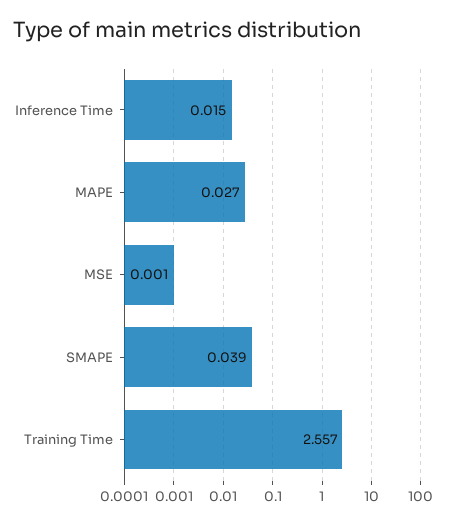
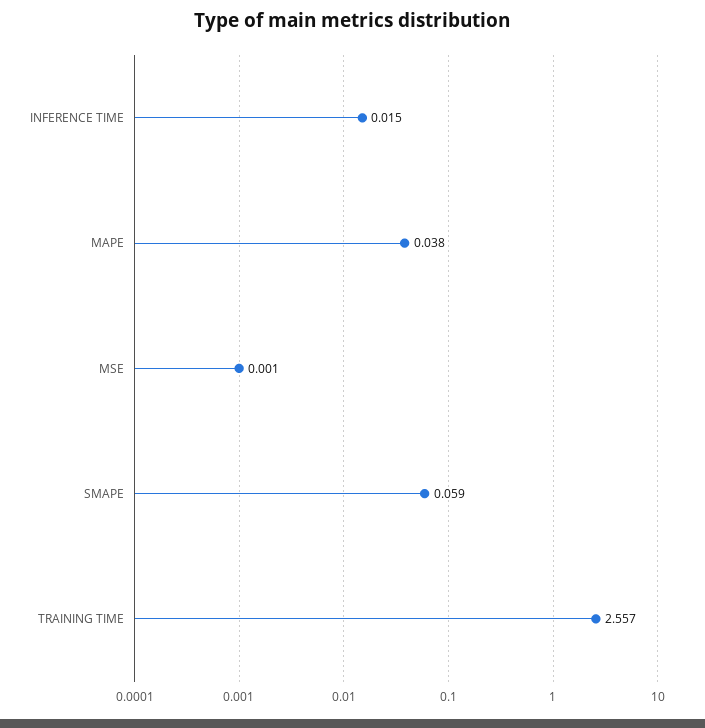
  {
    "Inference Time": 0.015,
-   "MAPE": 0.027,
+   "MAPE": 0.038,
    "MSE": 0.001,
-   "SMAPE": 0.039,
+   "SMAPE": 0.059,
    "Training Time": 2.557
  }

